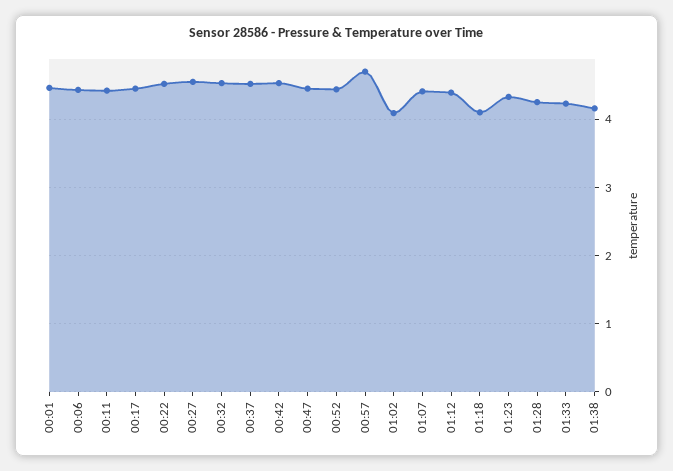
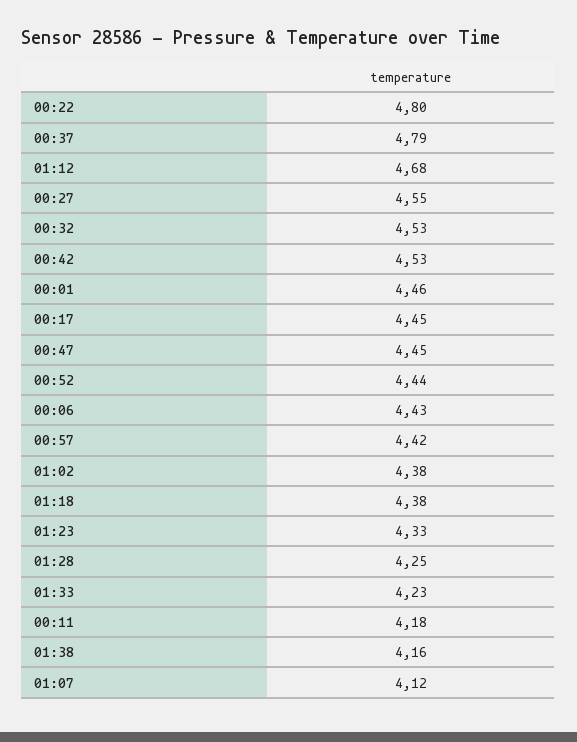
  {
    "00:01": 4.46,
    "00:06": 4.43,
-   "00:11": 4.4,
+   "00:11": 4.18,
    "00:17": 4.45,
-   "00:22": 4.5,
+   "00:22": 4.8,
    "00:27": 4.55,
    "00:32": 4.53,
-   "00:37": 4.5,
+   "00:37": 4.79,
    "00:42": 4.53,
    "00:47": 4.45,
    "00:52": 4.44,
-   "00:57": 4.7,
+   "00:57": 4.42,
-   "01:02": 4.1,
+   "01:02": 4.38,
-   "01:07": 4.4,
+   "01:07": 4.12,
-   "01:12": 4.4,
+   "01:12": 4.68,
-   "01:18": 4.1,
+   "01:18": 4.38,
    "01:23": 4.33,
    "01:28": 4.25,
    "01:33": 4.23,
    "01:38": 4.16
  }

